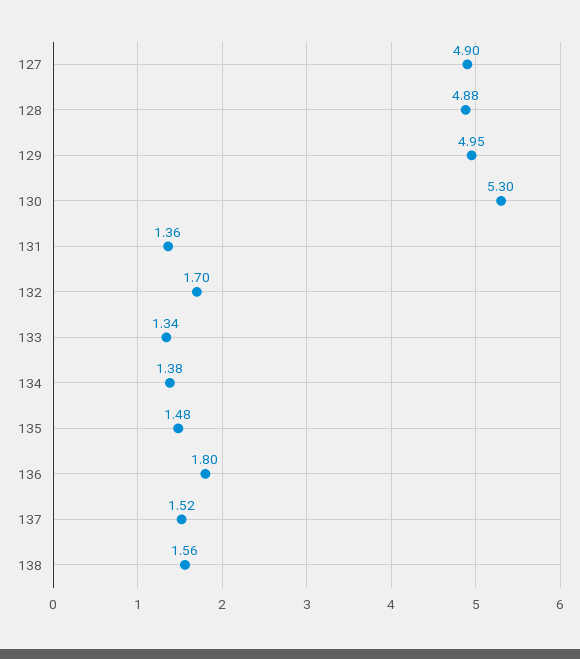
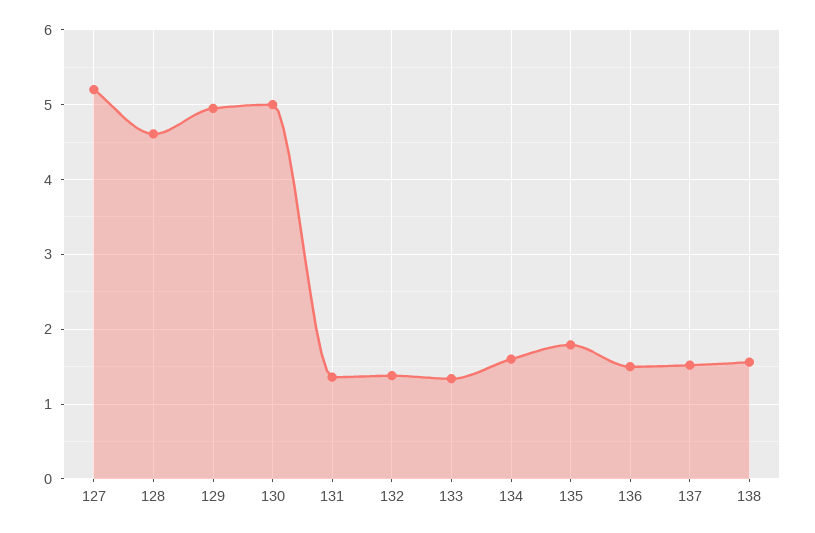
  {
-   "127": 4.9,
+   "127": 5.2,
-   "128": 4.88,
+   "128": 4.6,
    "129": 4.95,
-   "130": 5.3,
+   "130": 5,
    "131": 1.36,
-   "132": 1.7,
+   "132": 1.4,
    "133": 1.34,
-   "134": 1.38,
+   "134": 1.6,
-   "135": 1.48,
+   "135": 1.8,
-   "136": 1.8,
+   "136": 1.5,
    "137": 1.52,
    "138": 1.56
  }

